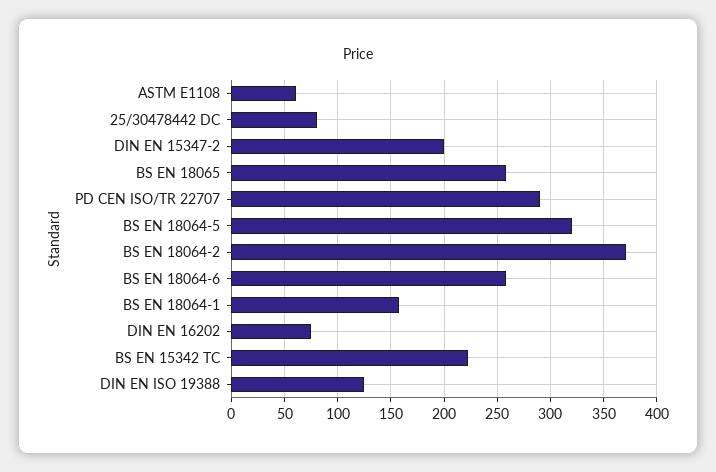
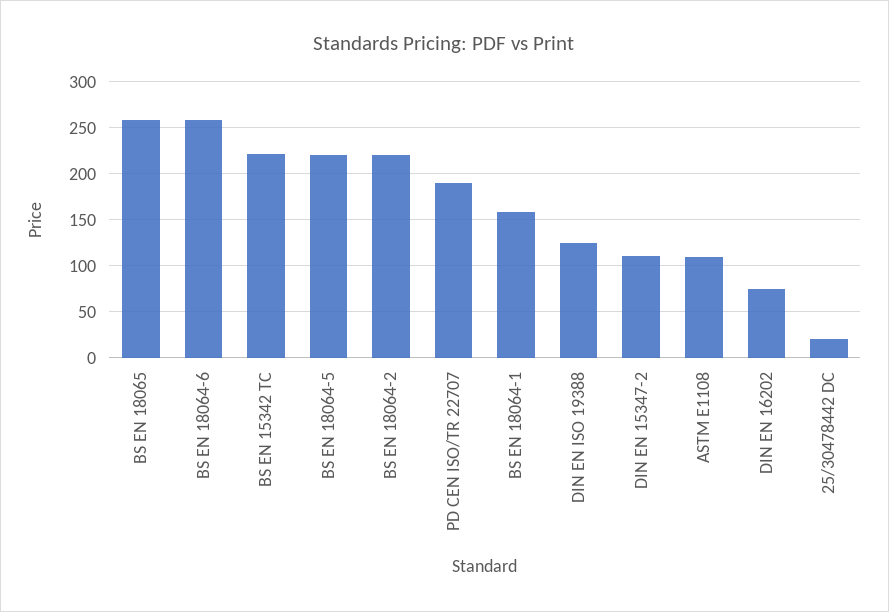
  {
-   "ASTM E1108": 60,
+   "ASTM E1108": 110,
-   "25/30478442 DC": 80,
+   "25/30478442 DC": 20,
-   "DIN EN 15347-2": 200,
+   "DIN EN 15347-2": 110,
    "BS EN 18065": 260,
-   "PD CEN ISO/TR 22707": 290,
+   "PD CEN ISO/TR 22707": 190,
-   "BS EN 18064-5": 320,
+   "BS EN 18064-5": 220,
-   "BS EN 18064-2": 370,
+   "BS EN 18064-2": 220,
    "BS EN 18064-6": 260,
    "BS EN 18064-1": 160,
    "DIN EN 16202": 70,
    "BS EN 15342 TC": 220,
    "DIN EN ISO 19388": 120
  }

